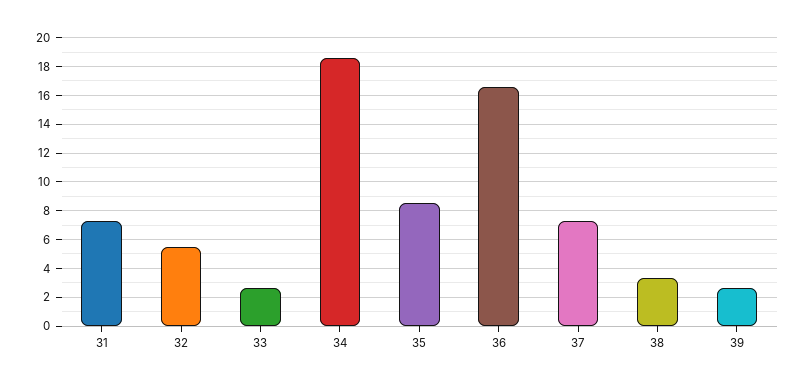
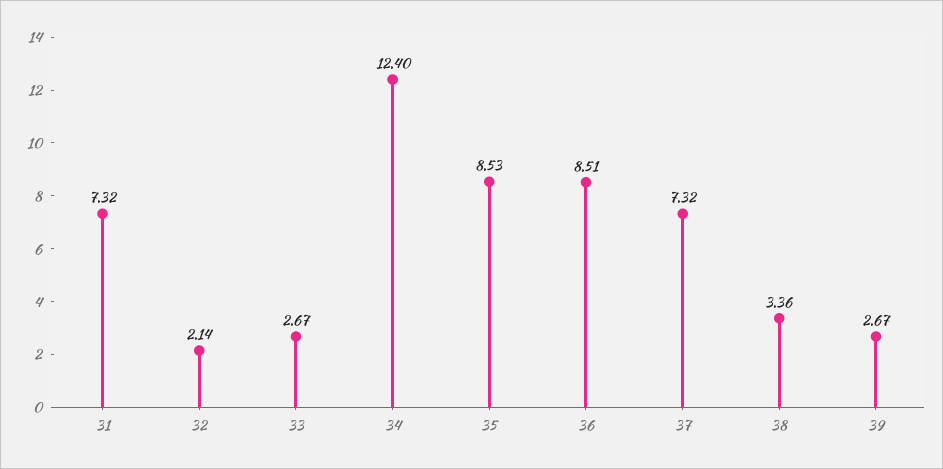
  {
    "31": 7.32,
-   "32": 5.5,
+   "32": 2.14,
    "33": 2.67,
-   "34": 18.5,
+   "34": 12.4,
    "35": 8.53,
-   "36": 16.5,
+   "36": 8.51,
    "37": 7.32,
    "38": 3.36,
    "39": 2.67
  }

